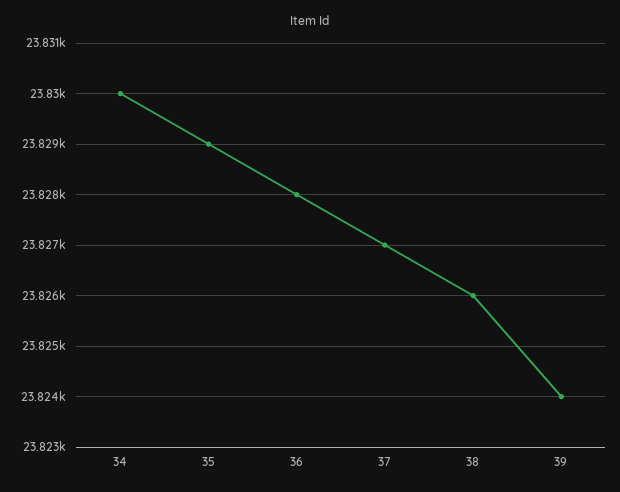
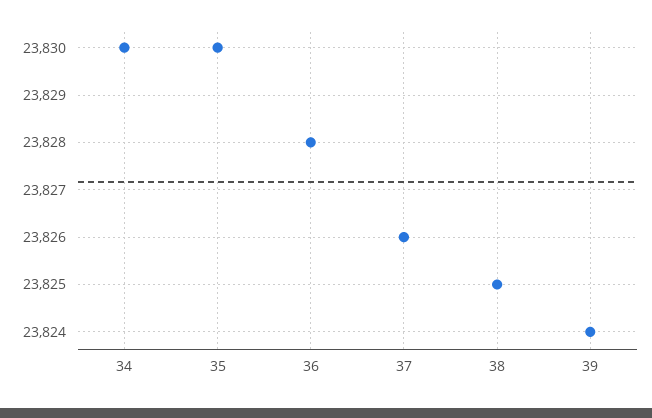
  {
    "34": 23830,
-   "35": 23829,
+   "35": 23830,
    "36": 23828,
-   "37": 23827,
+   "37": 23826,
-   "38": 23826,
+   "38": 23825,
    "39": 23824
  }

